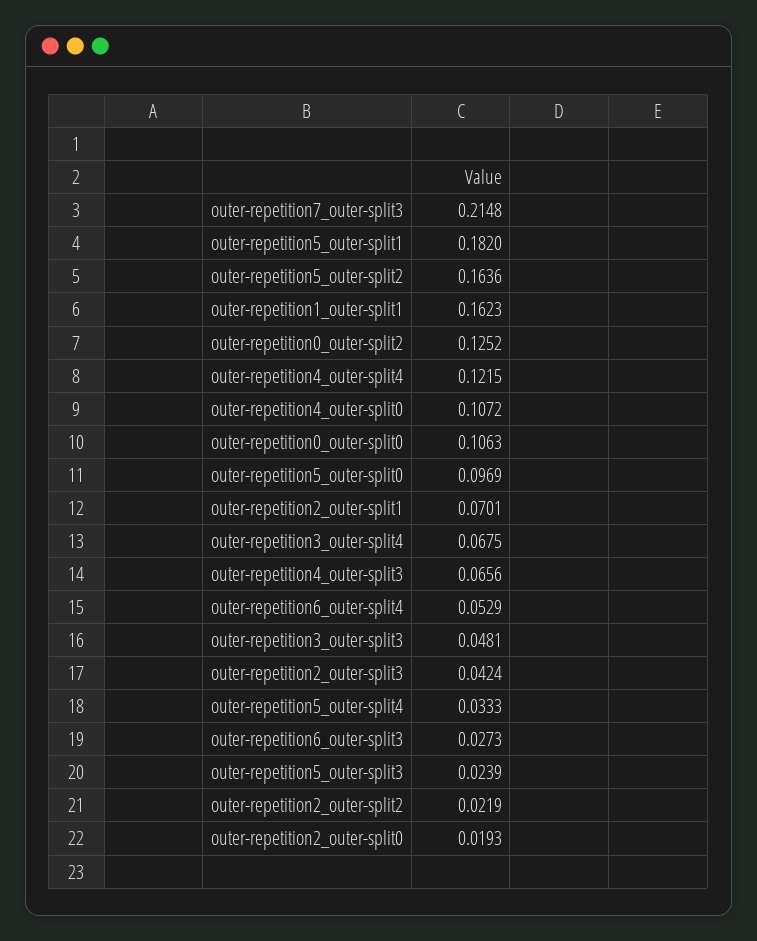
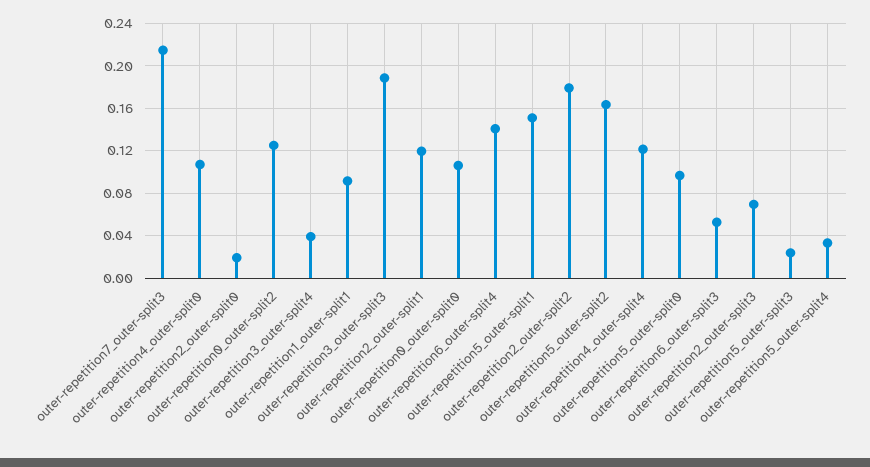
  {
    "outer-repetition7_outer-split3": 0.2148,
-   "outer-repetition5_outer-split1": 0.182,
+   "outer-repetition5_outer-split1": 0.15,
    "outer-repetition5_outer-split2": 0.1636,
-   "outer-repetition1_outer-split1": 0.1623,
+   "outer-repetition1_outer-split1": 0.09,
    "outer-repetition0_outer-split2": 0.1252,
    "outer-repetition4_outer-split4": 0.1215,
    "outer-repetition4_outer-split0": 0.1072,
    "outer-repetition0_outer-split0": 0.1063,
    "outer-repetition5_outer-split0": 0.0969,
-   "outer-repetition2_outer-split1": 0.0701,
+   "outer-repetition2_outer-split1": 0.12,
-   "outer-repetition3_outer-split4": 0.0675,
+   "outer-repetition3_outer-split4": 0.04,
-   "outer-repetition4_outer-split3": 0.0656,
-   "outer-repetition6_outer-split4": 0.0529,
+   "outer-repetition6_outer-split4": 0.14,
-   "outer-repetition3_outer-split3": 0.0481,
+   "outer-repetition3_outer-split3": 0.19,
-   "outer-repetition2_outer-split3": 0.0424,
+   "outer-repetition2_outer-split3": 0.07,
    "outer-repetition5_outer-split4": 0.0333,
-   "outer-repetition6_outer-split3": 0.0273,
+   "outer-repetition6_outer-split3": 0.05,
    "outer-repetition5_outer-split3": 0.0239,
-   "outer-repetition2_outer-split2": 0.0219,
+   "outer-repetition2_outer-split2": 0.18,
    "outer-repetition2_outer-split0": 0.0193
  }

